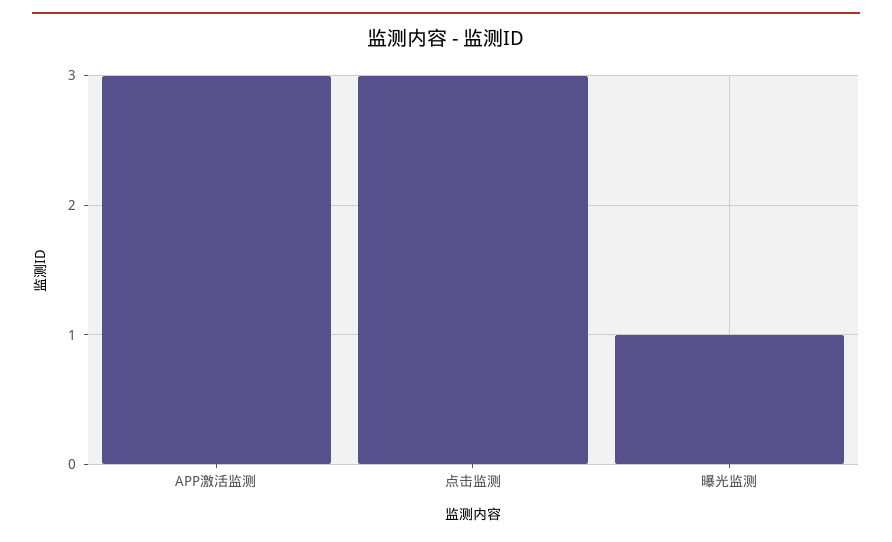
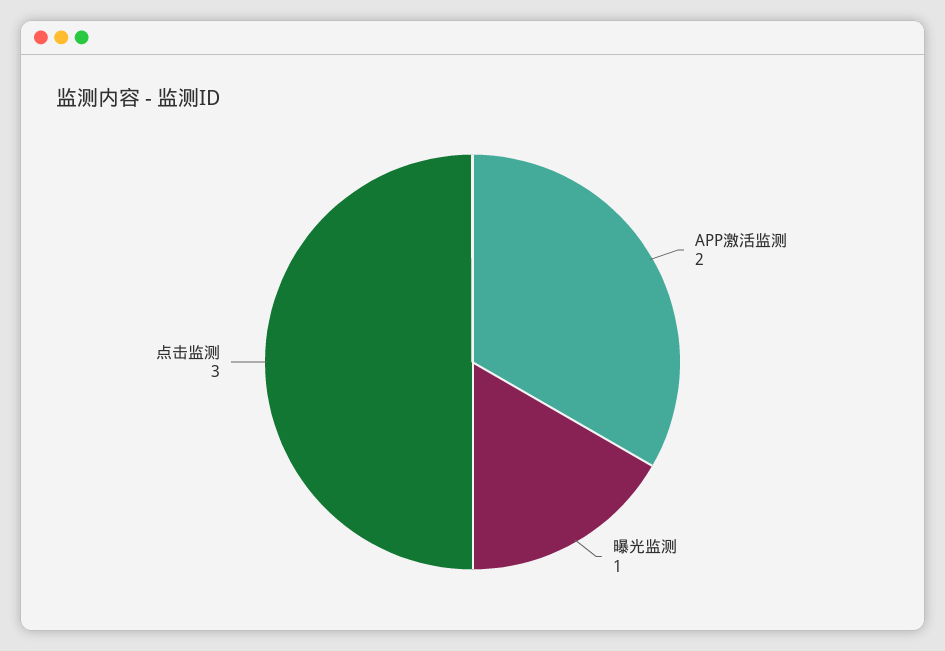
  {
-   "APP激活监测": 3,
+   "APP激活监测": 2,
    "点击监测": 3,
    "曝光监测": 1
  }

